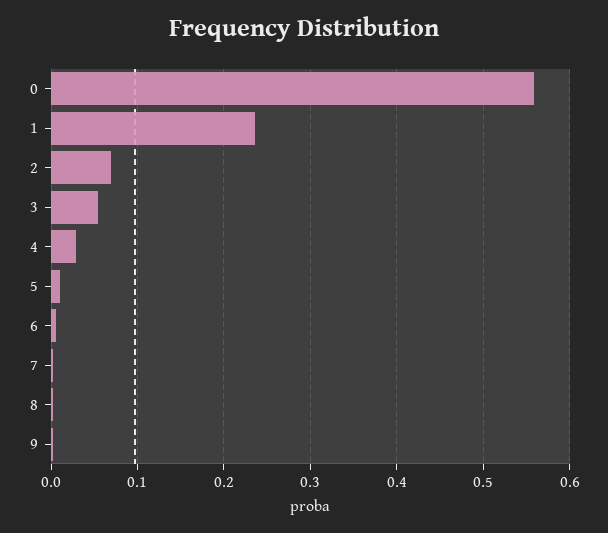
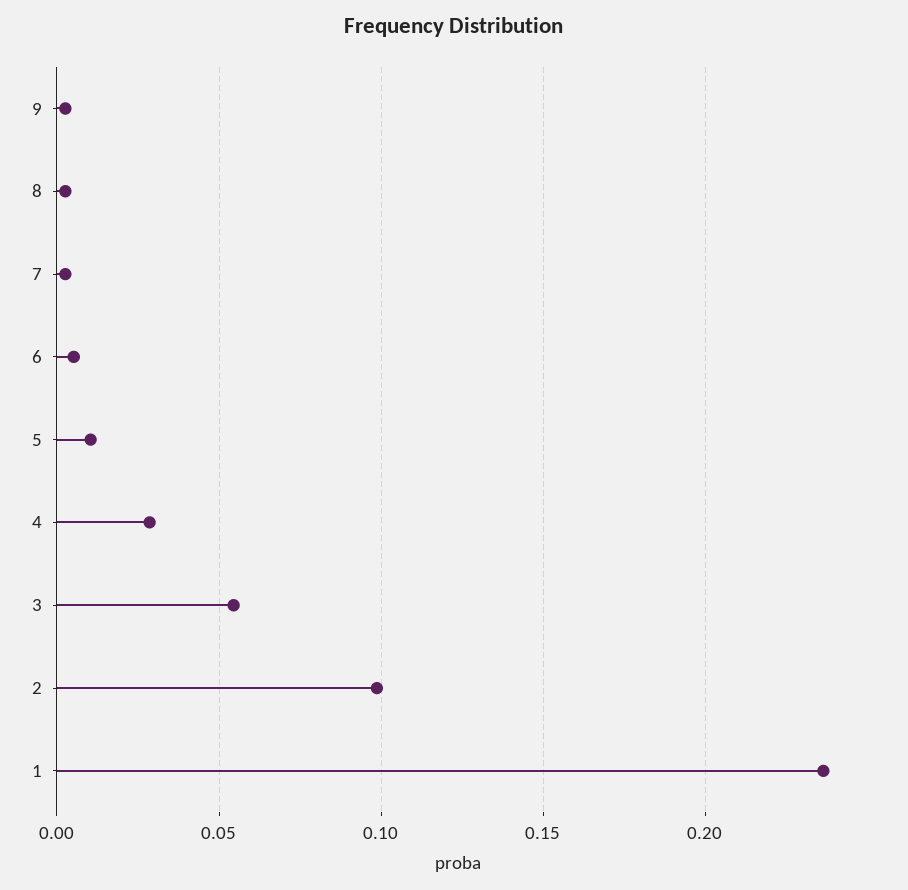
  {
-   "0": 0.56,
    "1": 0.235,
-   "2": 0.07,
+   "2": 0.1,
    "3": 0.055,
    "4": 0.03,
    "5": 0.01,
    "6": 0.005,
    "7": 0.005,
    "8": 0.005,
    "9": 0.005
  }

